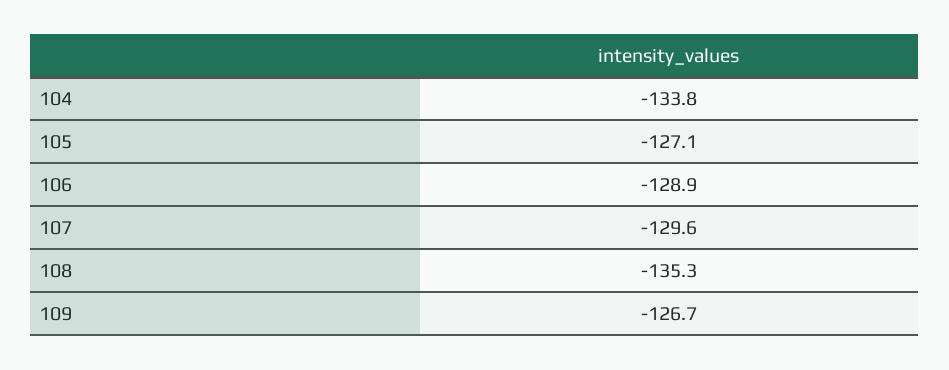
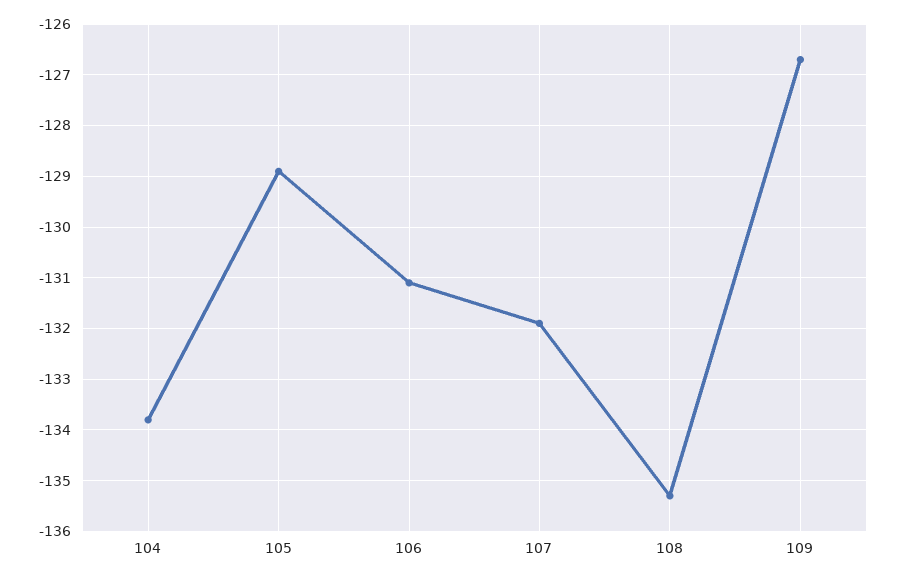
  {
    "104": -133.8,
-   "105": -127.1,
+   "105": -129,
-   "106": -128.9,
+   "106": -131,
-   "107": -129.6,
+   "107": -132,
    "108": -135.3,
    "109": -126.7
  }

